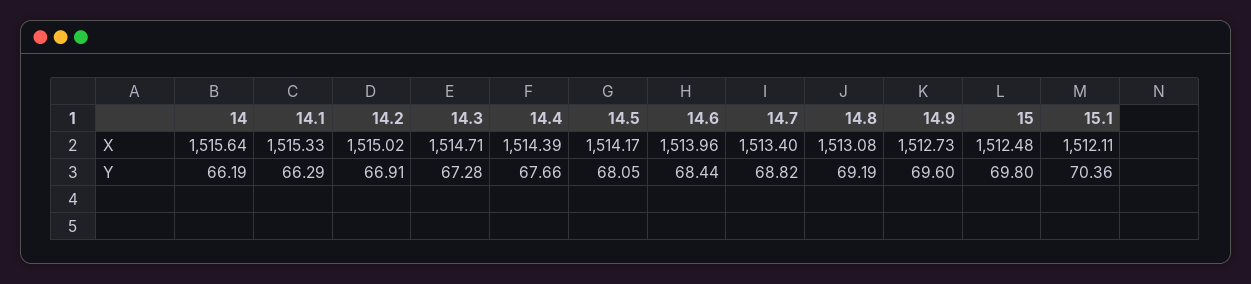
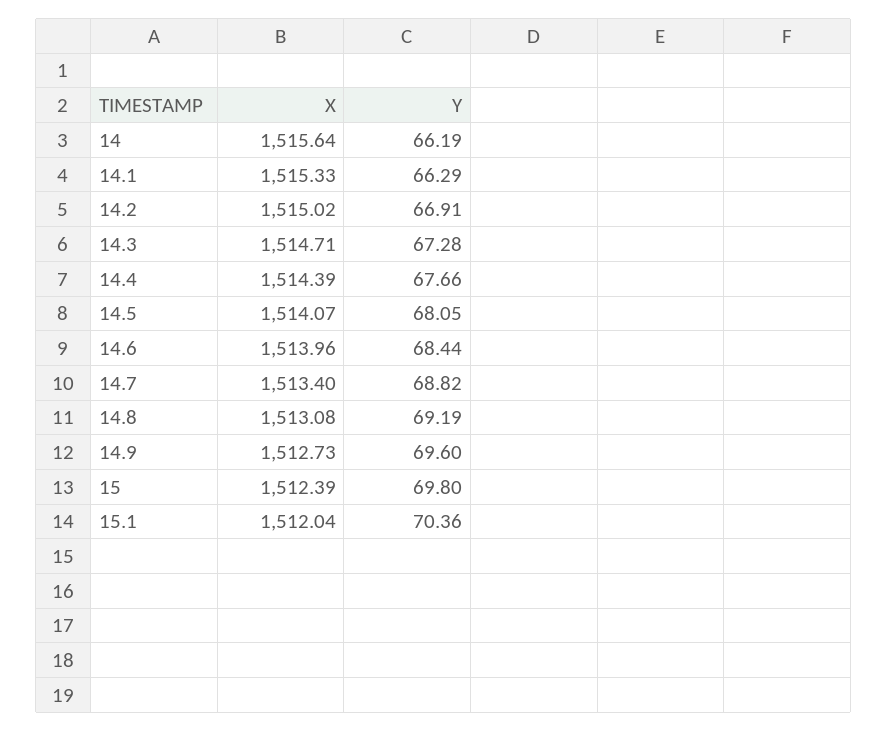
  {
    "14": {
      "X": 1515.64,
      "Y": 66.19
    },
    "14.1": {
      "X": 1515.33,
      "Y": 66.29
    },
    "14.2": {
      "X": 1515.02,
      "Y": 66.91
    },
    "14.3": {
      "X": 1514.71,
      "Y": 67.28
    },
    "14.4": {
      "X": 1514.39,
      "Y": 67.66
    },
    "14.5": {
-     "X": 1514.17,
+     "X": 1514.07,
      "Y": 68.05
    },
    "14.6": {
      "X": 1513.96,
      "Y": 68.44
    },
    "14.7": {
      "X": 1513.4,
      "Y": 68.82
    },
    "14.8": {
      "X": 1513.08,
      "Y": 69.19
    },
    "14.9": {
      "X": 1512.73,
      "Y": 69.6
    },
    "15": {
-     "X": 1512.48,
+     "X": 1512.39,
      "Y": 69.8
    },
    "15.1": {
-     "X": 1512.11,
+     "X": 1512.04,
      "Y": 70.36
    }
  }

